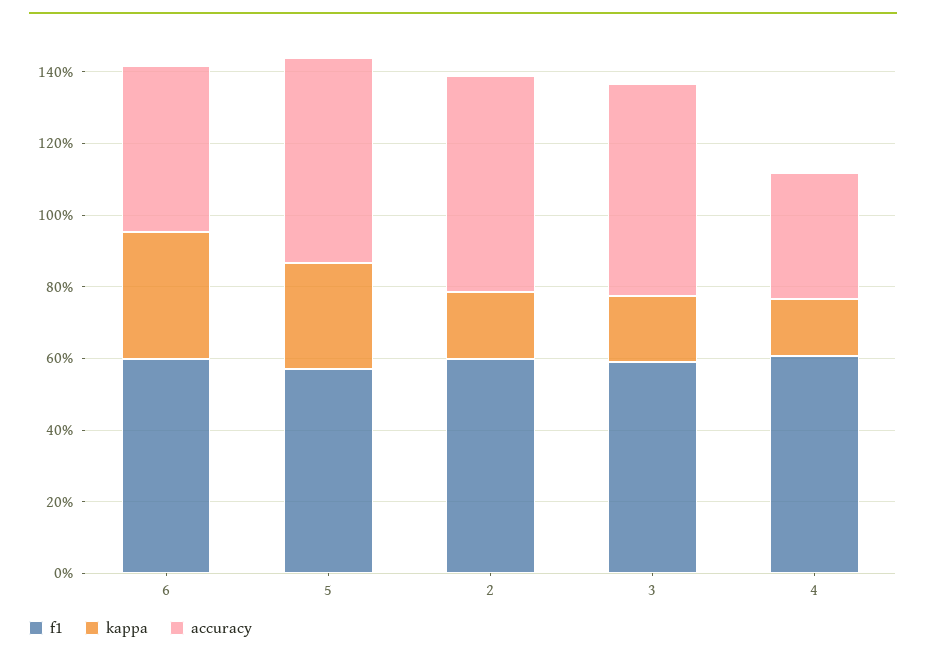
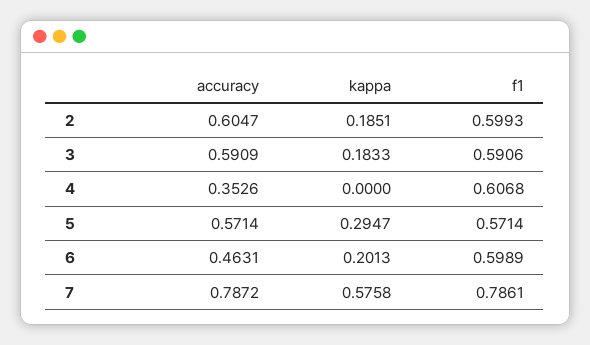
  {
    "f1": {
      "6": 0.5989,
      "5": 0.5714,
      "2": 0.5993,
      "3": 0.5906,
-     "4": 0.6068
+     "4": 0.6068,
+     "7": 0.7861
    },
    "kappa": {
-     "6": 0.35,
+     "6": 0.2013,
      "5": 0.2947,
      "2": 0.1851,
      "3": 0.1833,
-     "4": 0.15
+     "4": 0,
+     "7": 0.5758
    },
    "accuracy": {
      "6": 0.4631,
      "5": 0.5714,
      "2": 0.6047,
      "3": 0.5909,
-     "4": 0.3526
+     "4": 0.3526,
+     "7": 0.7872
    }
  }

